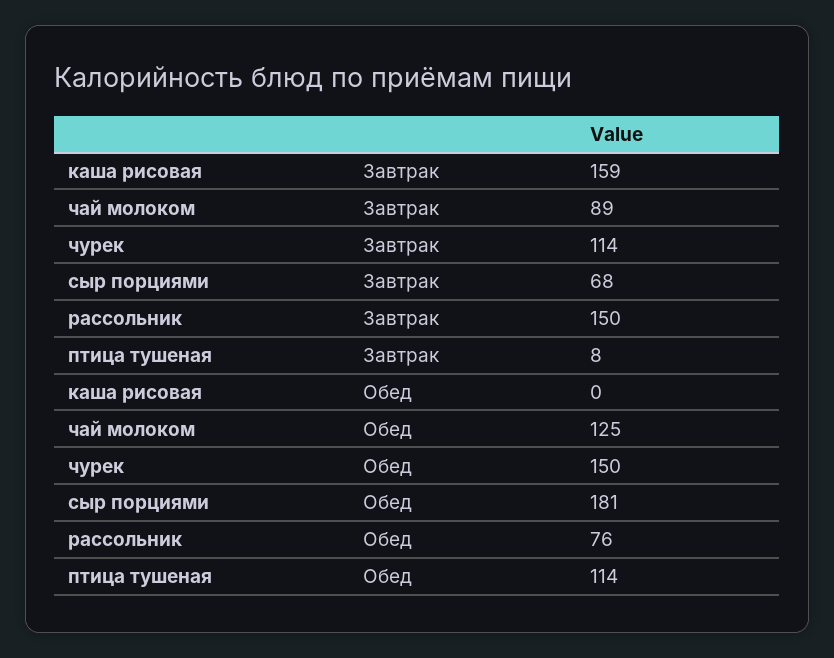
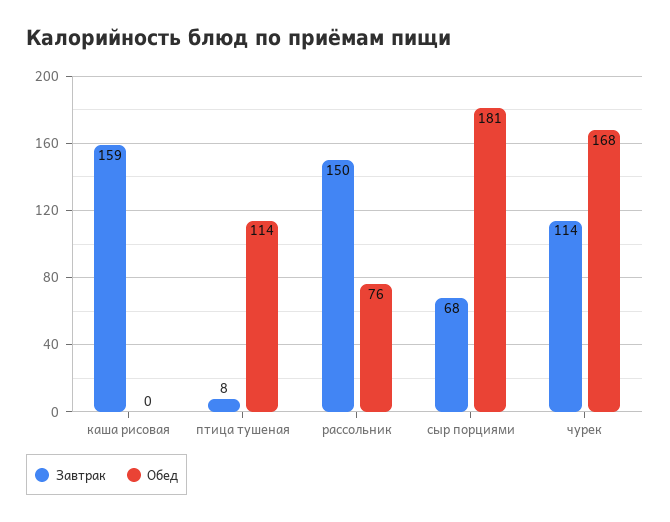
  {
    "Завтрак": {
      "каша рисовая": 159,
-     "чай молоком": 89,
      "чурек": 114,
      "сыр порциями": 68,
      "рассольник": 150,
      "птица тушеная": 8
    },
    "Обед": {
      "каша рисовая": 0,
-     "чай молоком": 125,
-     "чурек": 150,
+     "чурек": 168,
      "сыр порциями": 181,
      "рассольник": 76,
      "птица тушеная": 114
    }
  }

